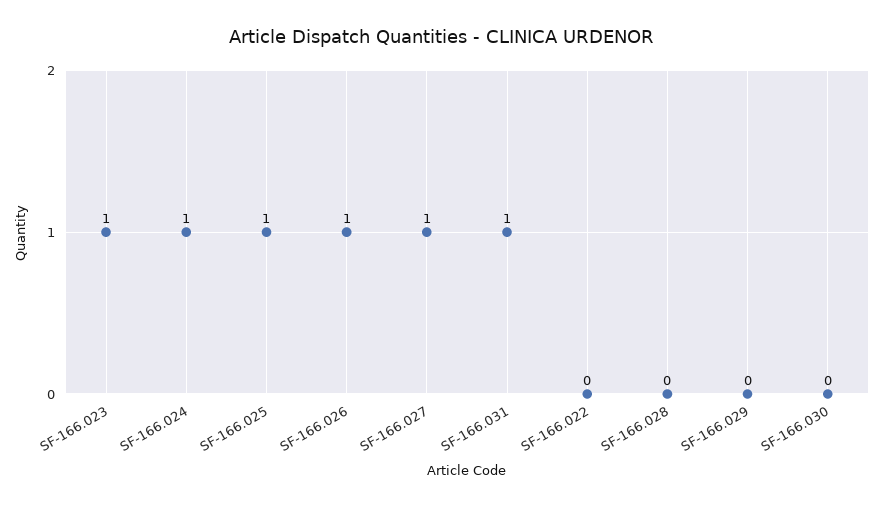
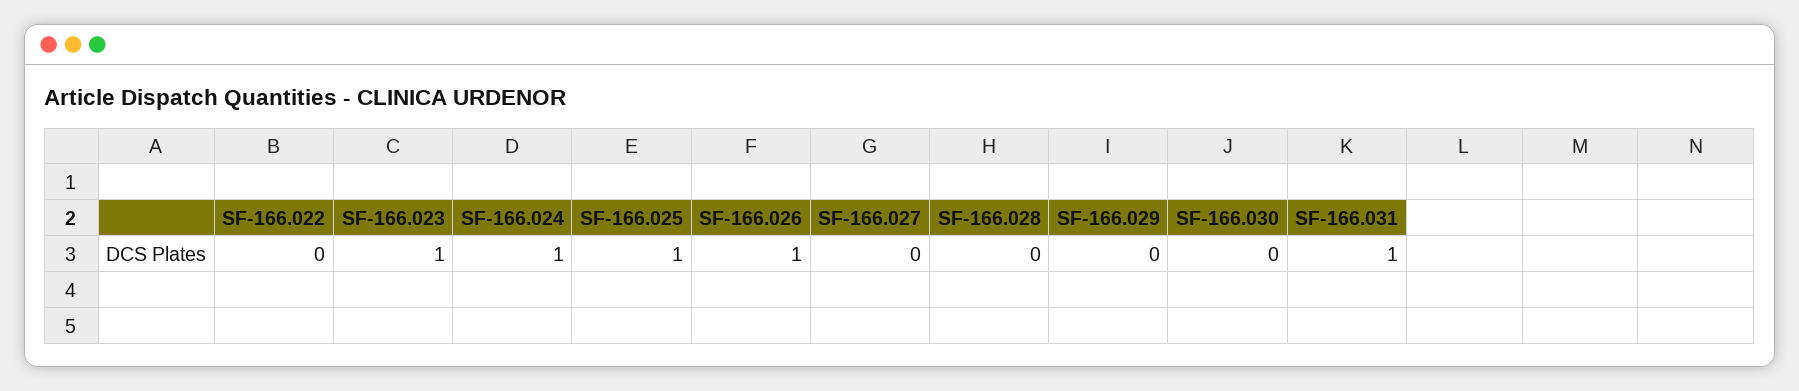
  {
    "SF-166.023": 1,
    "SF-166.024": 1,
    "SF-166.025": 1,
    "SF-166.026": 1,
-   "SF-166.027": 1,
+   "SF-166.027": 0,
    "SF-166.031": 1,
    "SF-166.022": 0,
    "SF-166.028": 0,
    "SF-166.029": 0,
    "SF-166.030": 0
  }

